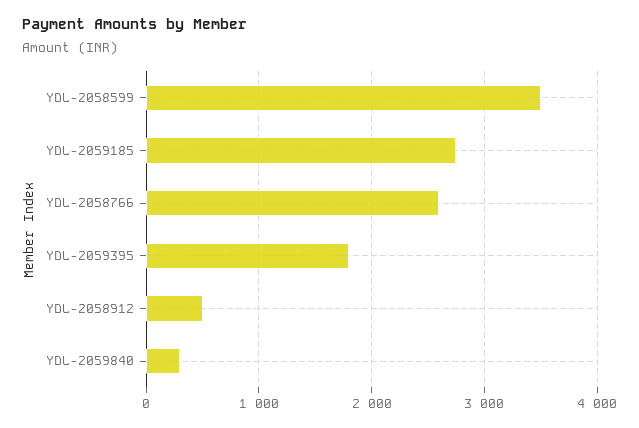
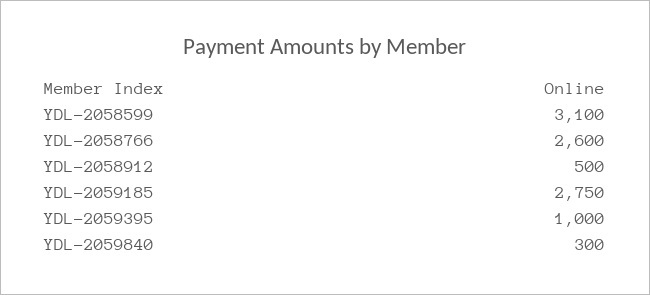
  {
-   "YDL-2058599": 3500,
+   "YDL-2058599": 3100,
    "YDL-2059185": 2750,
    "YDL-2058766": 2600,
-   "YDL-2059395": 1800,
+   "YDL-2059395": 1000,
    "YDL-2058912": 500,
    "YDL-2059840": 300
  }

